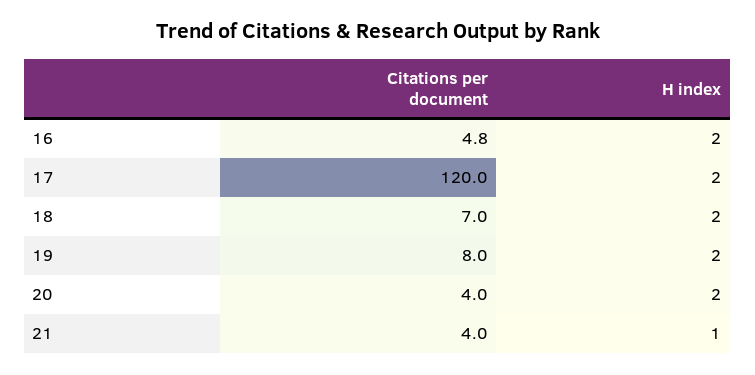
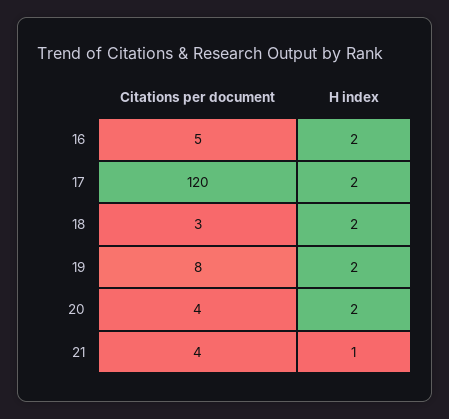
  {
    "Citations per document": {
      "16": 4.8,
      "17": 120,
-     "18": 7,
+     "18": 3,
      "19": 8,
      "20": 4,
      "21": 4
    },
    "H index": {
      "16": 2,
      "17": 2,
      "18": 2,
      "19": 2,
      "20": 2,
      "21": 1
    }
  }

